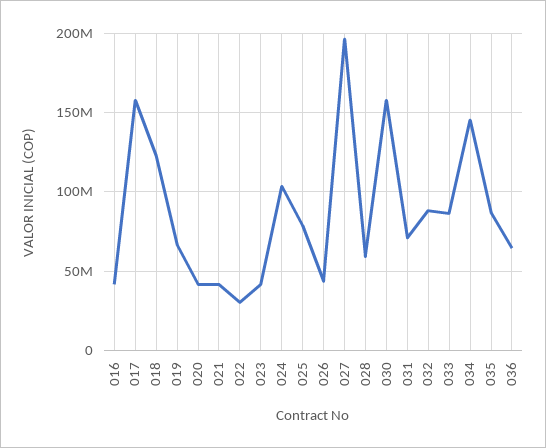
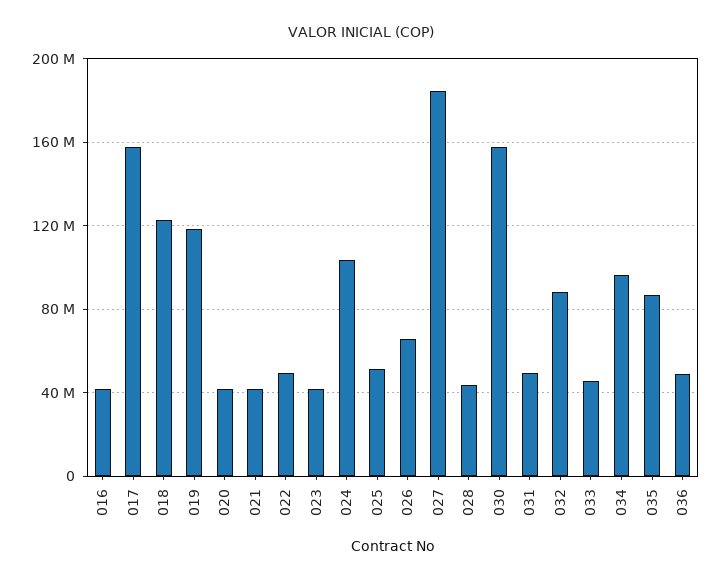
  {
    "016": 40000000,
    "017": 160000000,
    "018": 125000000,
-   "019": 65000000,
+   "019": 120000000,
    "020": 40000000,
    "021": 40000000,
-   "022": 30000000,
+   "022": 50000000,
    "023": 40000000,
    "024": 105000000,
-   "025": 80000000,
+   "025": 50000000,
-   "026": 45000000,
+   "026": 65000000,
-   "027": 195000000,
+   "027": 185000000,
-   "028": 60000000,
+   "028": 45000000,
    "030": 160000000,
-   "031": 70000000,
+   "031": 50000000,
    "032": 90000000,
-   "033": 85000000,
+   "033": 45000000,
-   "034": 145000000,
+   "034": 95000000,
    "035": 85000000,
-   "036": 65000000
+   "036": 50000000
  }

